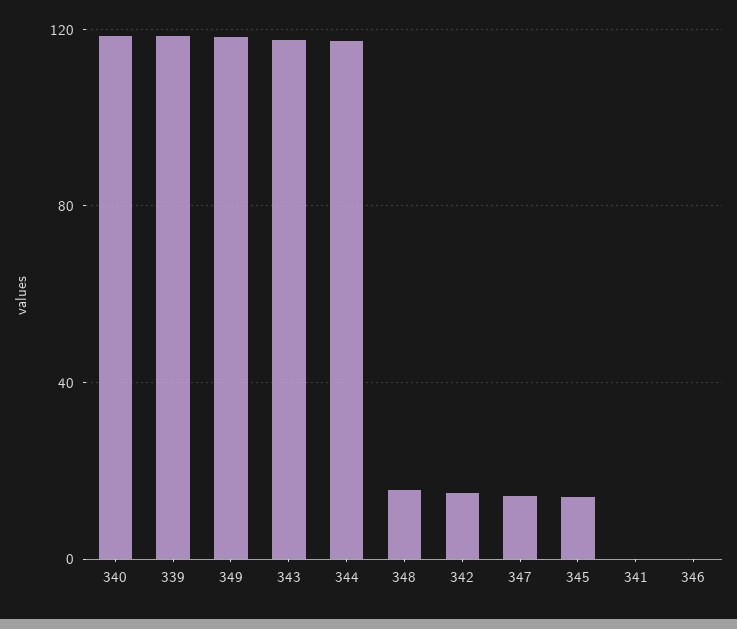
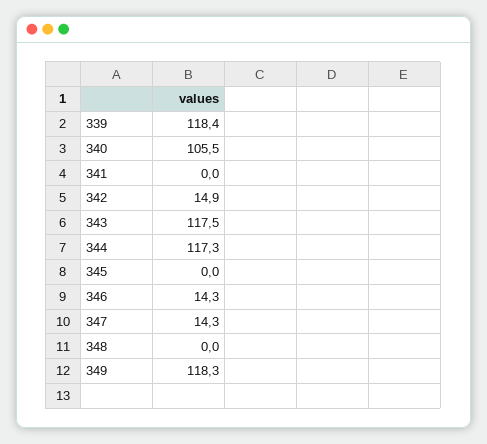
  {
-   "340": 120,
+   "340": 105.5,
    "339": 118.4,
    "349": 118.3,
    "343": 117.5,
    "344": 117.3,
-   "348": 15,
+   "348": 0,
    "342": 14.9,
    "347": 14.3,
-   "345": 15,
+   "345": 0,
    "341": 0,
-   "346": 0
+   "346": 14.3
  }

